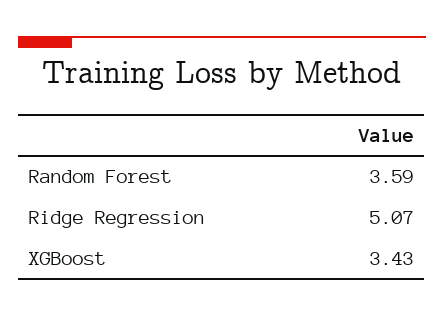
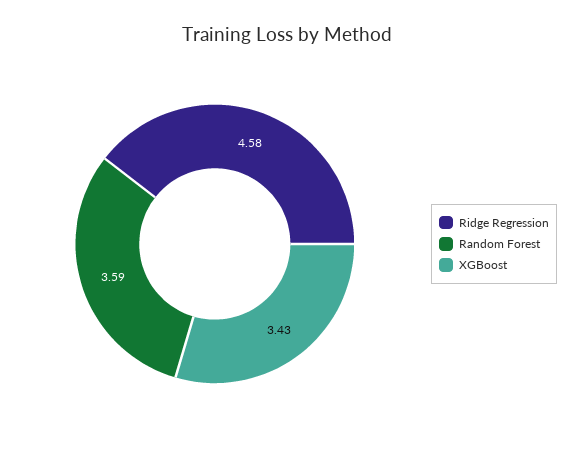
  {
    "Random Forest": 3.59,
-   "Ridge Regression": 5.07,
+   "Ridge Regression": 4.58,
    "XGBoost": 3.43
  }

